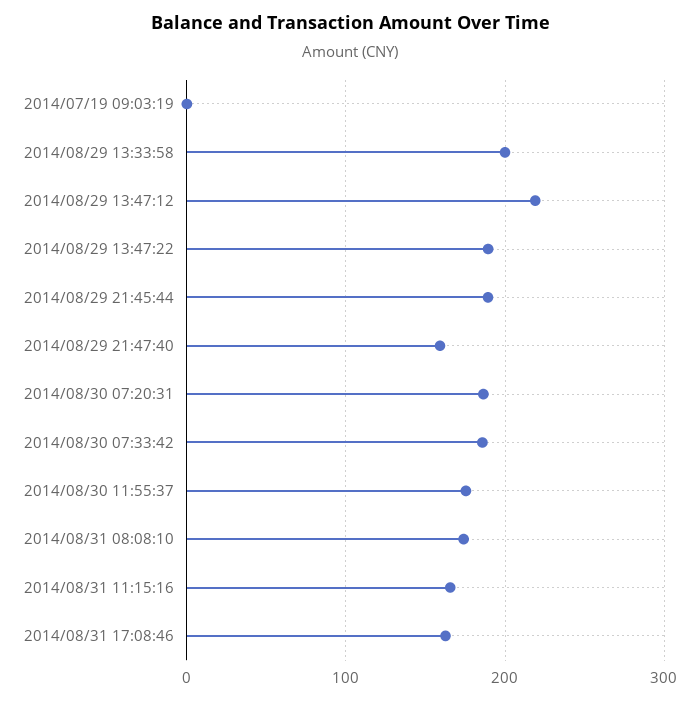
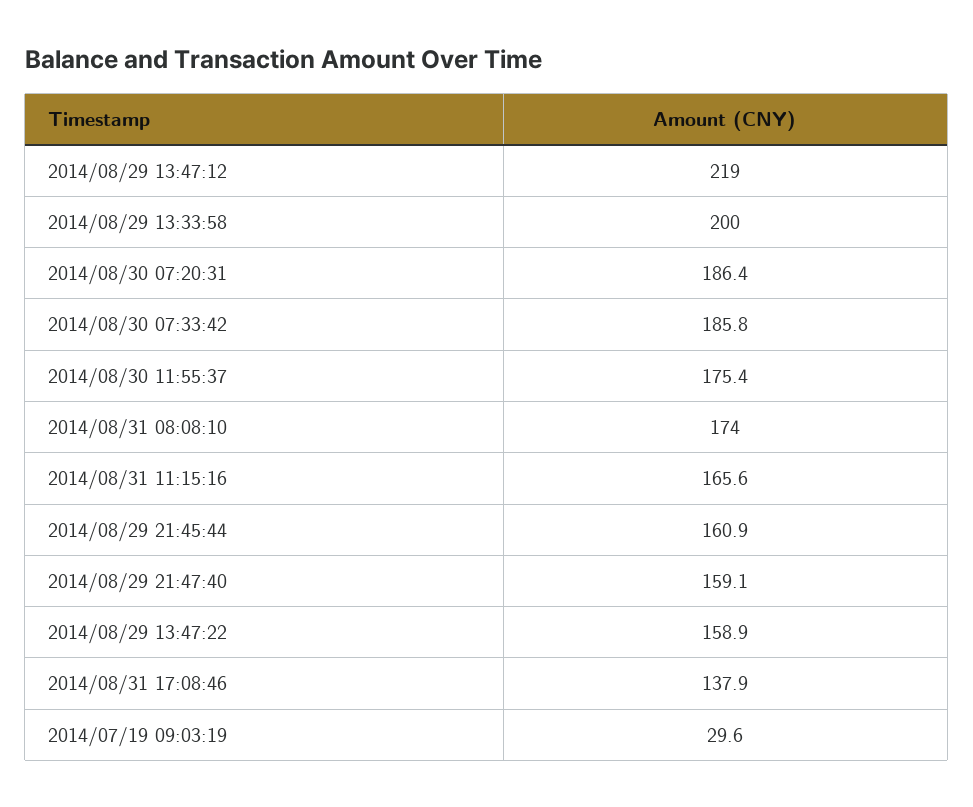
  {
-   "2014/07/19 09:03:19": 0,
+   "2014/07/19 09:03:19": 29.6,
    "2014/08/29 13:33:58": 200,
    "2014/08/29 13:47:12": 219,
-   "2014/08/29 13:47:22": 190,
+   "2014/08/29 13:47:22": 158.9,
-   "2014/08/29 21:45:44": 190,
+   "2014/08/29 21:45:44": 160.9,
    "2014/08/29 21:47:40": 159.1,
    "2014/08/30 07:20:31": 186.4,
    "2014/08/30 07:33:42": 185.8,
    "2014/08/30 11:55:37": 175.4,
    "2014/08/31 08:08:10": 174,
    "2014/08/31 11:15:16": 165.6,
-   "2014/08/31 17:08:46": 160
+   "2014/08/31 17:08:46": 137.9
  }

